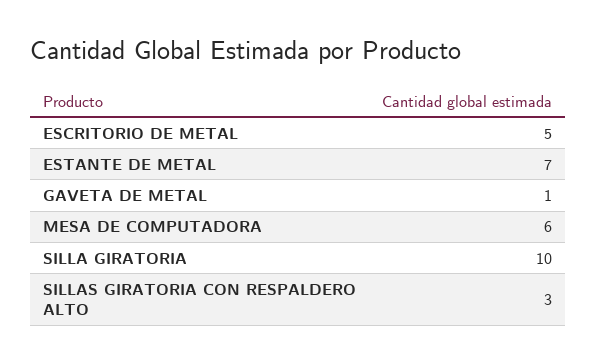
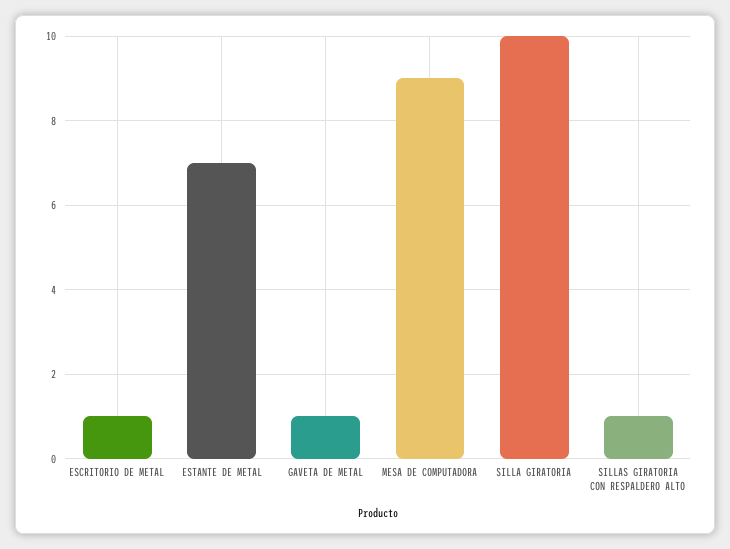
  {
-   "ESCRITORIO DE METAL": 5,
+   "ESCRITORIO DE METAL": 1,
    "ESTANTE DE METAL": 7,
    "GAVETA DE METAL": 1,
-   "MESA DE COMPUTADORA": 6,
+   "MESA DE COMPUTADORA": 9,
    "SILLA GIRATORIA": 10,
-   "SILLAS GIRATORIA CON RESPALDERO ALTO": 3
+   "SILLAS GIRATORIA CON RESPALDERO ALTO": 1
  }

